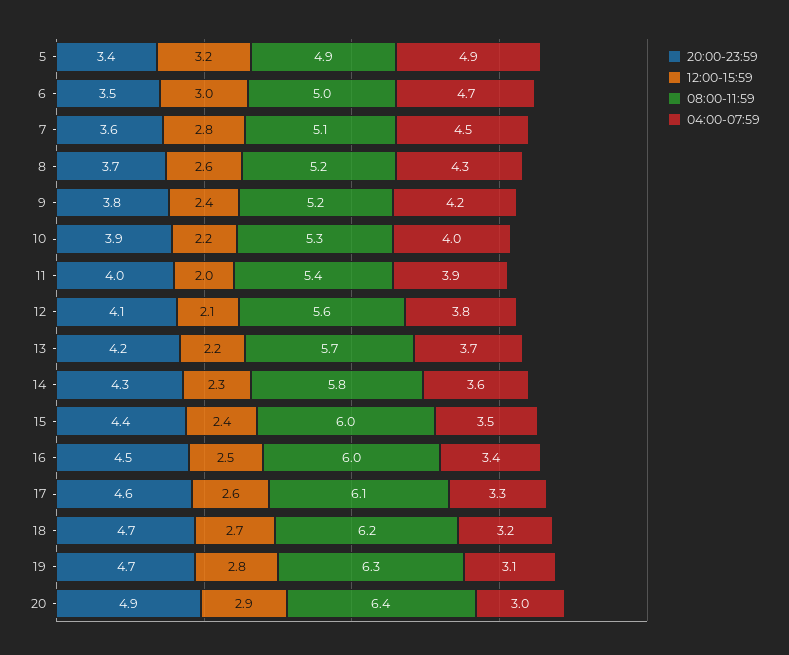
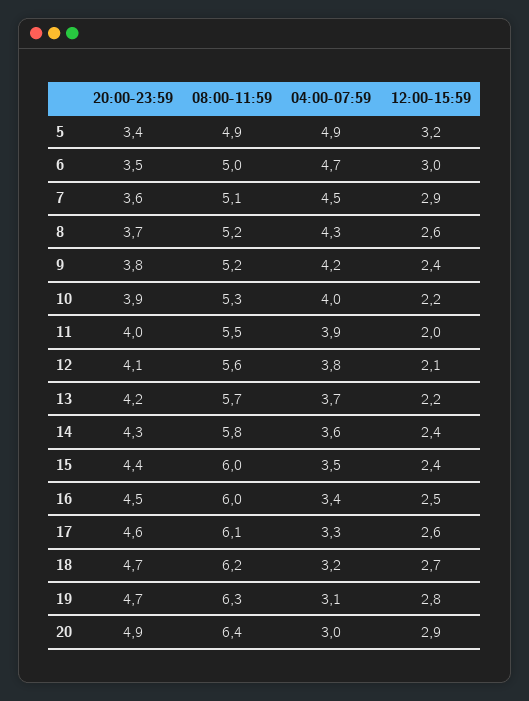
  {
    "20:00-23:59": {
      "5": 3.4,
      "6": 3.5,
      "7": 3.6,
      "8": 3.7,
      "9": 3.8,
      "10": 3.9,
      "11": 4,
      "12": 4.1,
      "13": 4.2,
      "14": 4.3,
      "15": 4.4,
      "16": 4.5,
      "17": 4.6,
      "18": 4.7,
      "19": 4.7,
      "20": 4.9
    },
    "12:00-15:59": {
      "5": 3.2,
      "6": 3,
-     "7": 2.8,
+     "7": 2.9,
      "8": 2.6,
      "9": 2.4,
      "10": 2.2,
      "11": 2,
      "12": 2.1,
      "13": 2.2,
-     "14": 2.3,
+     "14": 2.4,
      "15": 2.4,
      "16": 2.5,
      "17": 2.6,
      "18": 2.7,
      "19": 2.8,
      "20": 2.9
    },
    "08:00-11:59": {
      "5": 4.9,
      "6": 5,
      "7": 5.1,
      "8": 5.2,
      "9": 5.2,
      "10": 5.3,
-     "11": 5.4,
+     "11": 5.5,
      "12": 5.6,
      "13": 5.7,
      "14": 5.8,
      "15": 6,
      "16": 6,
      "17": 6.1,
      "18": 6.2,
      "19": 6.3,
      "20": 6.4
    },
    "04:00-07:59": {
      "5": 4.9,
      "6": 4.7,
      "7": 4.5,
      "8": 4.3,
      "9": 4.2,
      "10": 4,
      "11": 3.9,
      "12": 3.8,
      "13": 3.7,
      "14": 3.6,
      "15": 3.5,
      "16": 3.4,
      "17": 3.3,
      "18": 3.2,
      "19": 3.1,
      "20": 3
    }
  }

